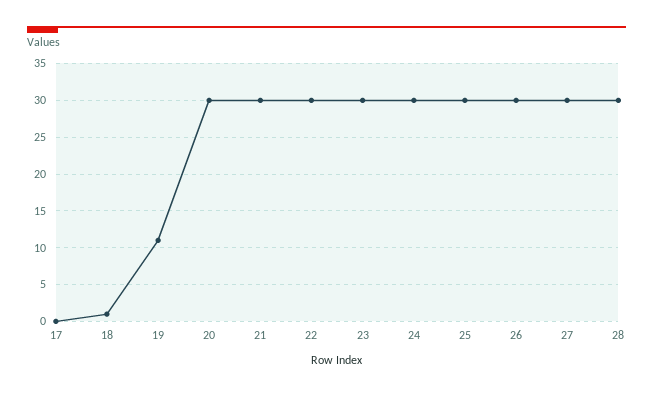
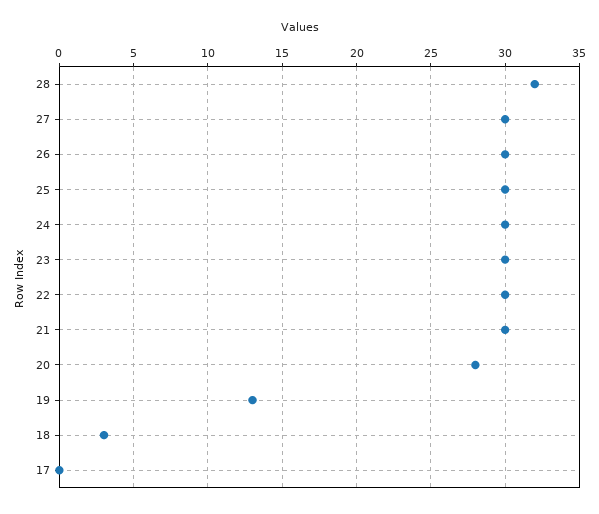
  {
    "17": 0,
-   "18": 1,
+   "18": 3,
-   "19": 11,
+   "19": 13,
-   "20": 30,
+   "20": 28,
    "21": 30,
    "22": 30,
    "23": 30,
    "24": 30,
    "25": 30,
    "26": 30,
    "27": 30,
-   "28": 30
+   "28": 32
  }

